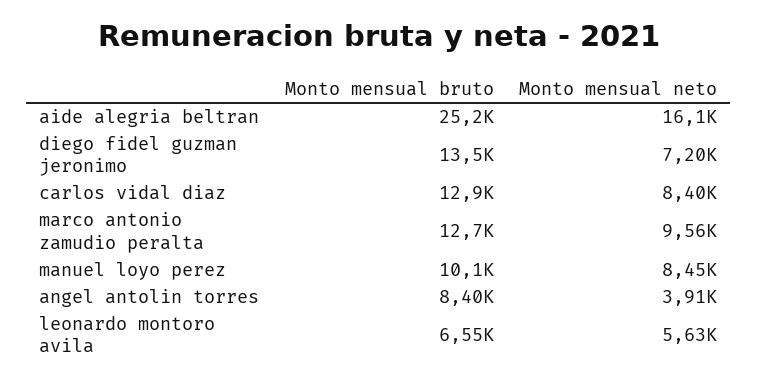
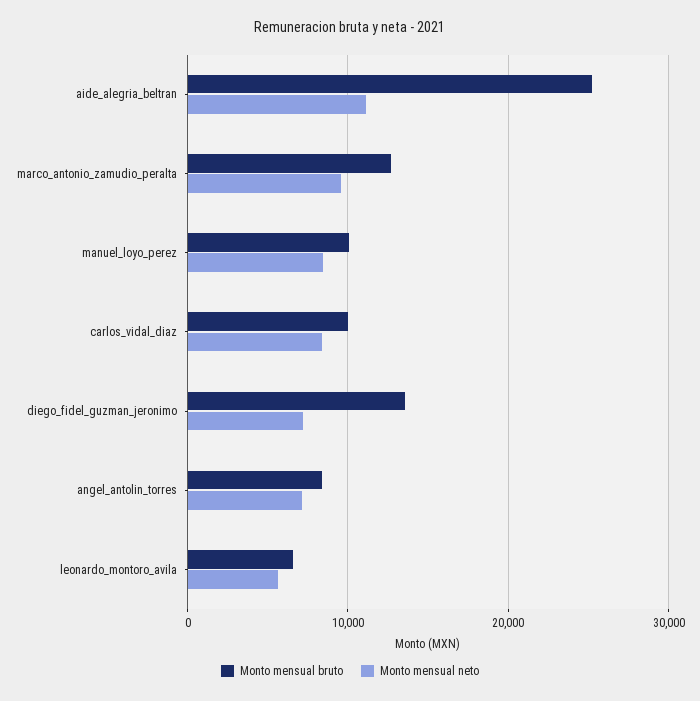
  {
    "Monto mensual bruto": {
      "aide alegria beltran": 25200,
      "diego fidel guzman jeronimo": 13500,
-     "carlos vidal diaz": 12900,
+     "carlos vidal diaz": 10000,
      "marco antonio zamudio peralta": 12700,
      "manuel loyo perez": 10100,
      "angel antolin torres": 8400,
      "leonardo montoro avila": 6550
    },
    "Monto mensual neto": {
-     "aide alegria beltran": 16100,
+     "aide alegria beltran": 11000,
      "diego fidel guzman jeronimo": 7200,
      "carlos vidal diaz": 8400,
      "marco antonio zamudio peralta": 9560,
      "manuel loyo perez": 8450,
-     "angel antolin torres": 3910,
+     "angel antolin torres": 7000,
      "leonardo montoro avila": 5630
    }
  }

